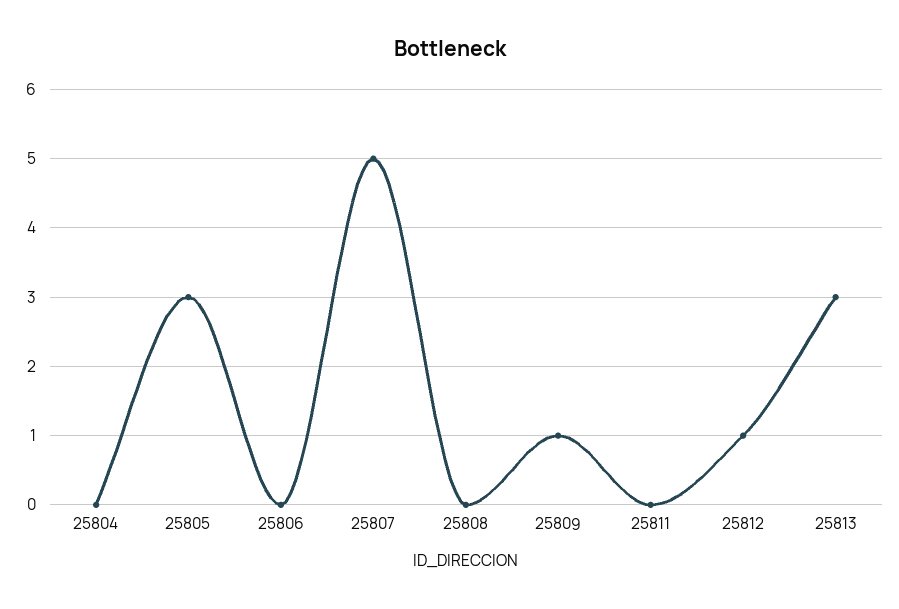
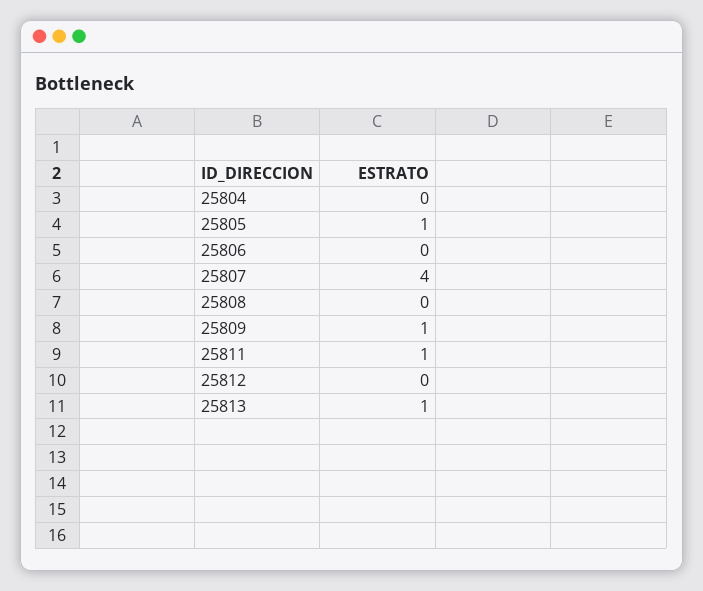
  {
    "25804": 0,
-   "25805": 3,
+   "25805": 1,
    "25806": 0,
-   "25807": 5,
+   "25807": 4,
    "25808": 0,
    "25809": 1,
-   "25811": 0,
+   "25811": 1,
-   "25812": 1,
+   "25812": 0,
-   "25813": 3
+   "25813": 1
  }

